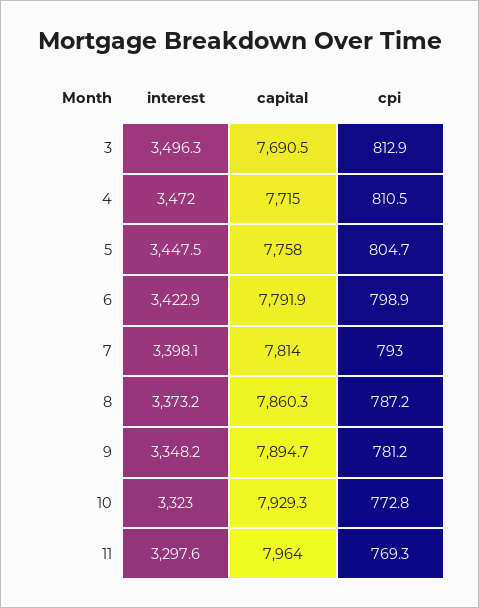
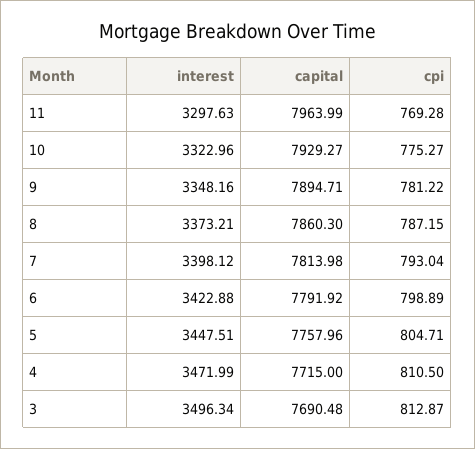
  {
    "interest": {
      "3": 3496.34,
      "4": 3471.99,
      "5": 3447.51,
      "6": 3422.88,
      "7": 3398.12,
      "8": 3373.21,
      "9": 3348.16,
      "10": 3322.96,
      "11": 3297.63
    },
    "capital": {
      "3": 7690.48,
      "4": 7715,
      "5": 7757.96,
      "6": 7791.92,
      "7": 7813.98,
      "8": 7860.3,
      "9": 7894.71,
      "10": 7929.27,
      "11": 7963.99
    },
    "cpi": {
      "3": 812.87,
      "4": 810.5,
      "5": 804.71,
      "6": 798.89,
      "7": 793.04,
      "8": 787.15,
      "9": 781.22,
-     "10": 772.8,
+     "10": 775.27,
      "11": 769.28
    }
  }

